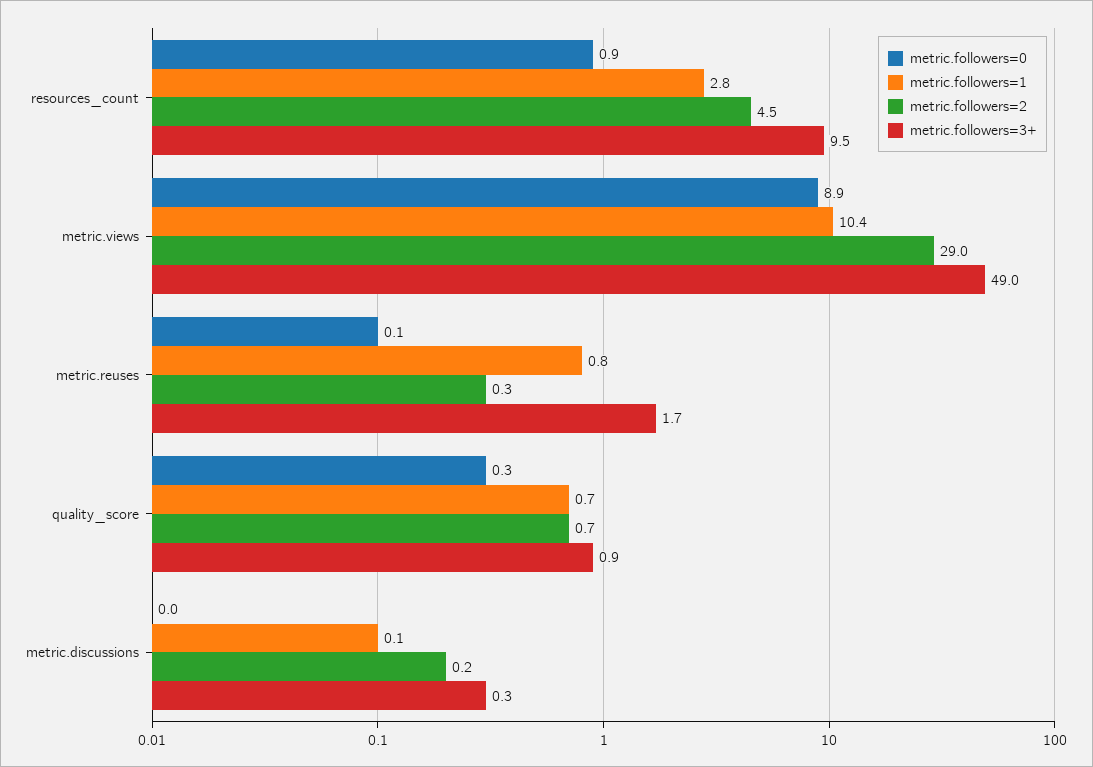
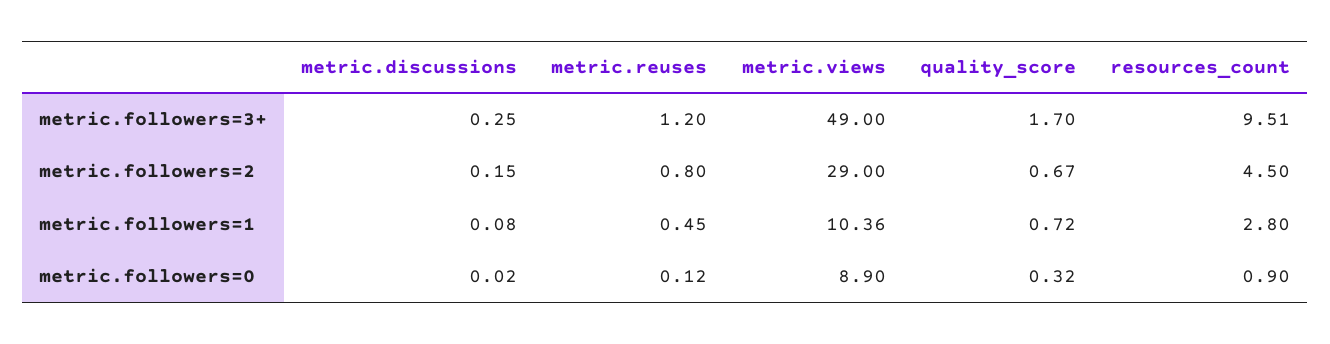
  {
    "metric.followers=0": {
      "resources_count": 0.9,
      "metric.views": 8.9,
      "metric.reuses": 0.12,
      "quality_score": 0.32,
      "metric.discussions": 0.02
    },
    "metric.followers=1": {
      "resources_count": 2.8,
      "metric.views": 10.36,
-     "metric.reuses": 0.8,
+     "metric.reuses": 0.45,
      "quality_score": 0.72,
      "metric.discussions": 0.08
    },
    "metric.followers=2": {
      "resources_count": 4.5,
      "metric.views": 29,
-     "metric.reuses": 0.3,
+     "metric.reuses": 0.8,
      "quality_score": 0.67,
      "metric.discussions": 0.15
    },
    "metric.followers=3+": {
      "resources_count": 9.51,
      "metric.views": 49,
-     "metric.reuses": 1.7,
+     "metric.reuses": 1.2,
-     "quality_score": 0.9,
+     "quality_score": 1.7,
      "metric.discussions": 0.25
    }
  }

